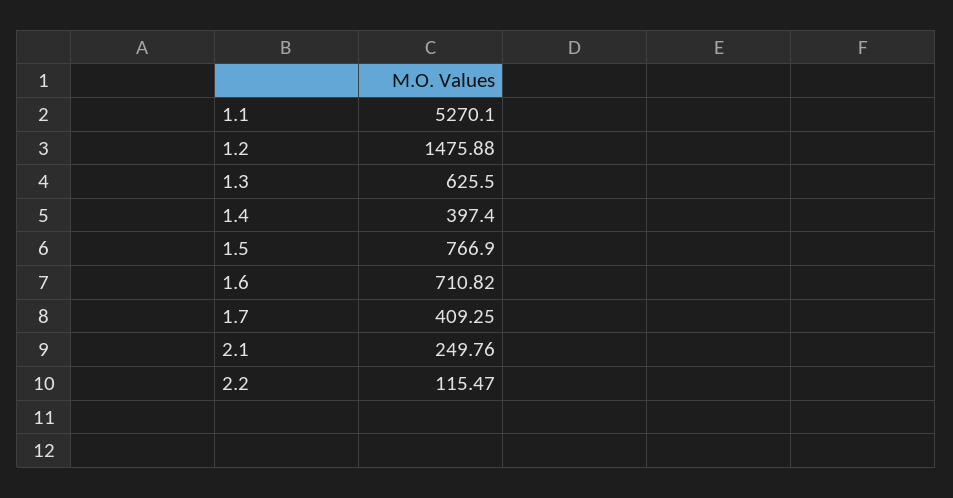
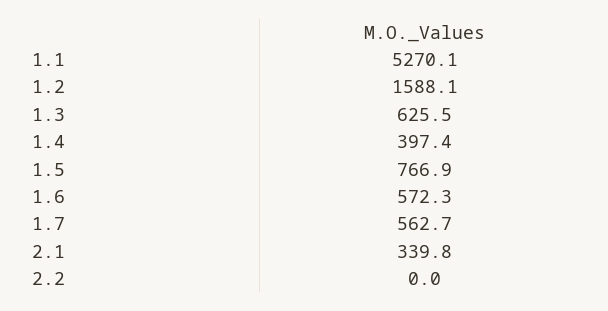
  {
    "1.1": 5270.1,
-   "1.2": 1475.88,
+   "1.2": 1588.1,
    "1.3": 625.5,
    "1.4": 397.4,
    "1.5": 766.9,
-   "1.6": 710.82,
+   "1.6": 572.3,
-   "1.7": 409.25,
+   "1.7": 562.7,
-   "2.1": 249.76,
+   "2.1": 339.8,
-   "2.2": 115.47
+   "2.2": 0
  }

